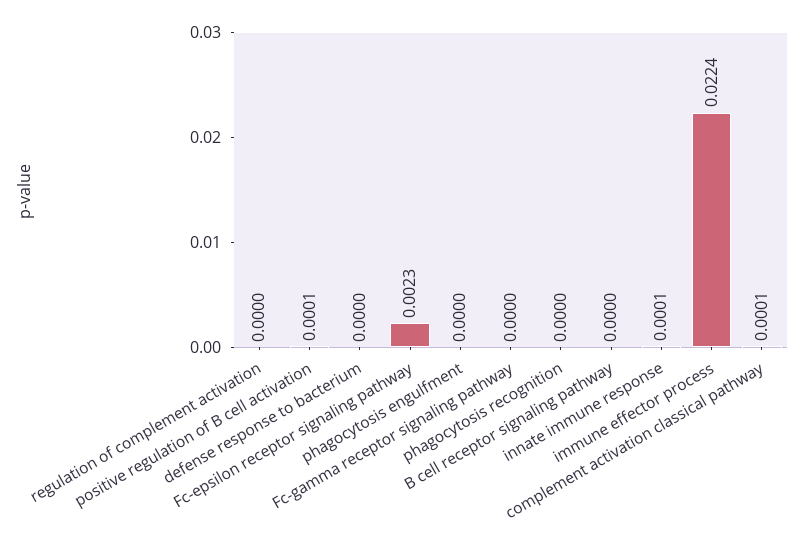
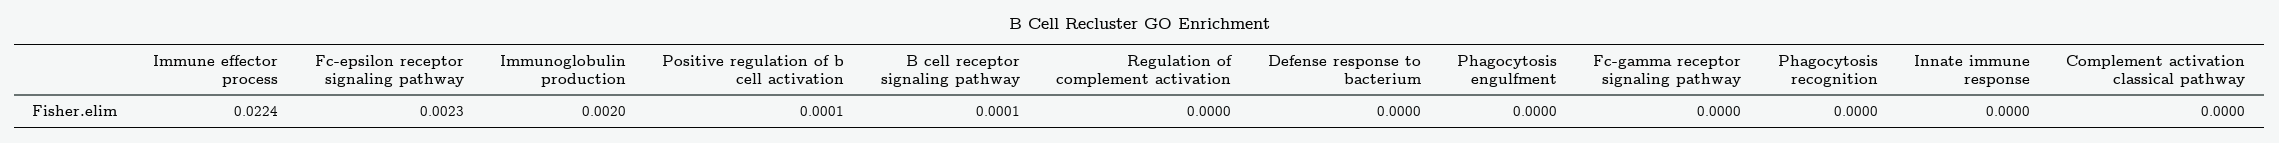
  {
    "regulation of complement activation": 0,
    "positive regulation of B cell activation": 0.0001,
    "defense response to bacterium": 0,
    "Fc-epsilon receptor signaling pathway": 0.0023,
    "phagocytosis engulfment": 0,
    "Fc-gamma receptor signaling pathway": 0,
    "phagocytosis recognition": 0,
-   "B cell receptor signaling pathway": 0,
+   "B cell receptor signaling pathway": 0.0001,
-   "innate immune response": 0.0001,
+   "innate immune response": 0,
    "immune effector process": 0.0224,
-   "complement activation classical pathway": 0.0001
+   "complement activation classical pathway": 0,
+   "Immunoglobulin production": 0.002
  }

